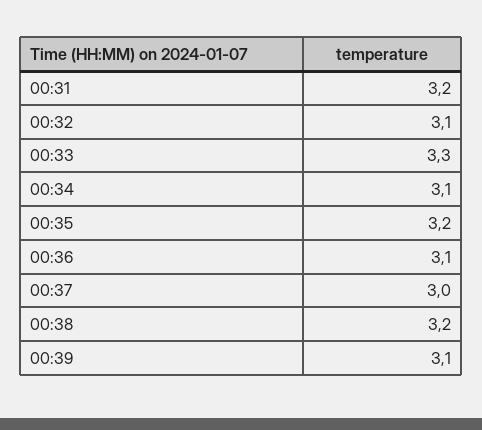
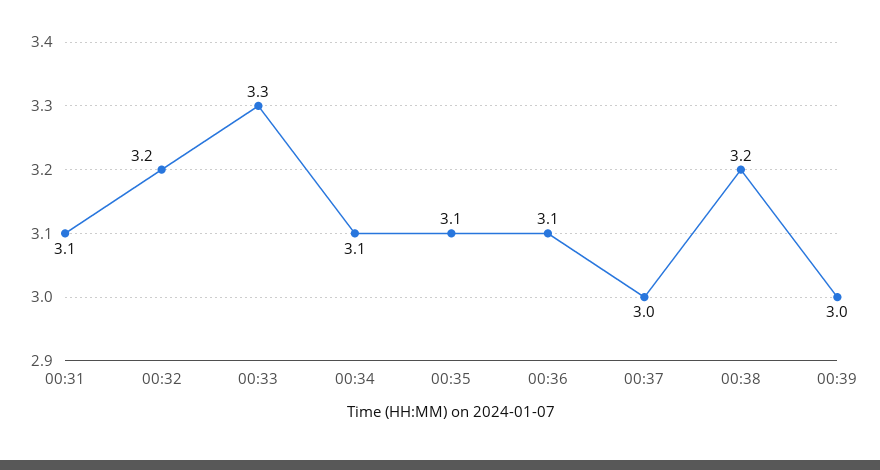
  {
-   "00:31": 3.2,
+   "00:31": 3.1,
-   "00:32": 3.1,
+   "00:32": 3.2,
    "00:33": 3.3,
    "00:34": 3.1,
-   "00:35": 3.2,
+   "00:35": 3.1,
    "00:36": 3.1,
    "00:37": 3,
    "00:38": 3.2,
-   "00:39": 3.1
+   "00:39": 3
  }

